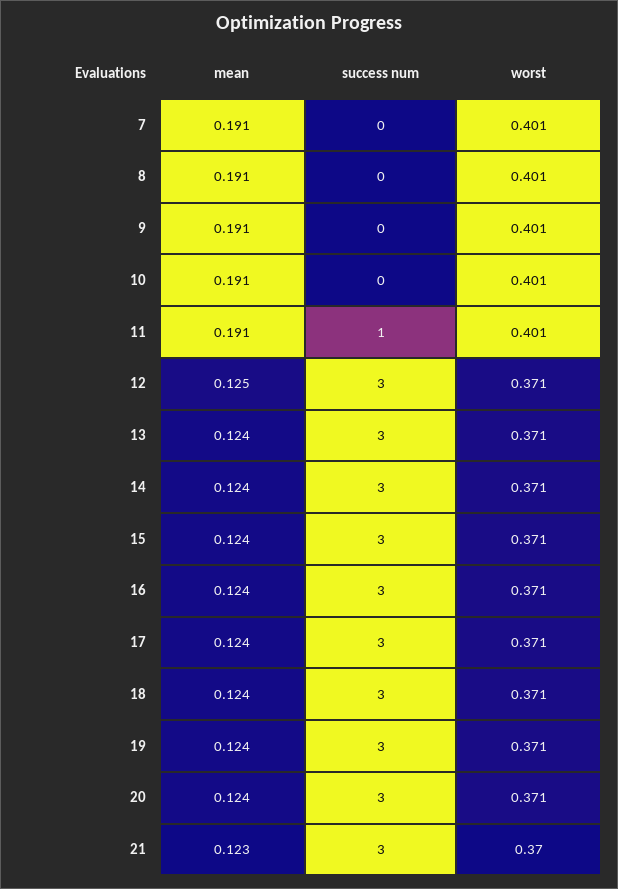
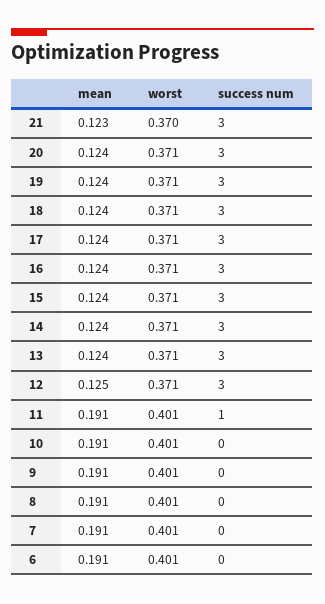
  {
    "mean": {
      "7": 0.191,
      "8": 0.191,
      "9": 0.191,
      "10": 0.191,
      "11": 0.191,
      "12": 0.125,
      "13": 0.124,
      "14": 0.124,
      "15": 0.124,
      "16": 0.124,
      "17": 0.124,
      "18": 0.124,
      "19": 0.124,
      "20": 0.124,
-     "21": 0.123
+     "21": 0.123,
+     "6": 0.191
    },
    "success num": {
      "7": 0,
      "8": 0,
      "9": 0,
      "10": 0,
      "11": 1,
      "12": 3,
      "13": 3,
      "14": 3,
      "15": 3,
      "16": 3,
      "17": 3,
      "18": 3,
      "19": 3,
      "20": 3,
-     "21": 3
+     "21": 3,
+     "6": 0
    },
    "worst": {
      "7": 0.401,
      "8": 0.401,
      "9": 0.401,
      "10": 0.401,
      "11": 0.401,
      "12": 0.371,
      "13": 0.371,
      "14": 0.371,
      "15": 0.371,
      "16": 0.371,
      "17": 0.371,
      "18": 0.371,
      "19": 0.371,
      "20": 0.371,
-     "21": 0.37
+     "21": 0.37,
+     "6": 0.401
    }
  }

